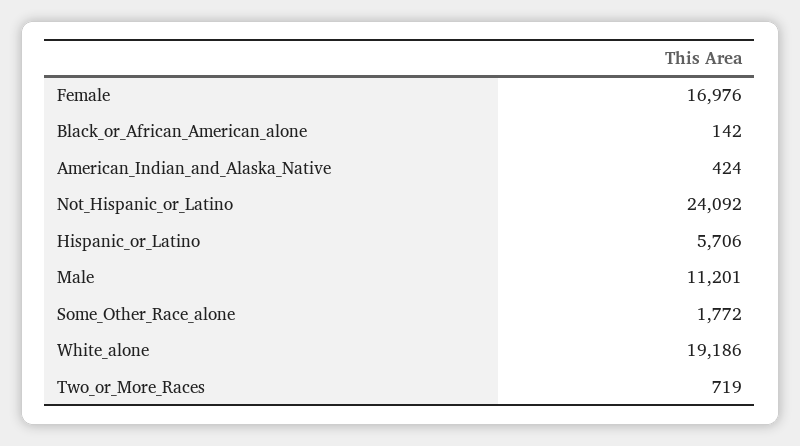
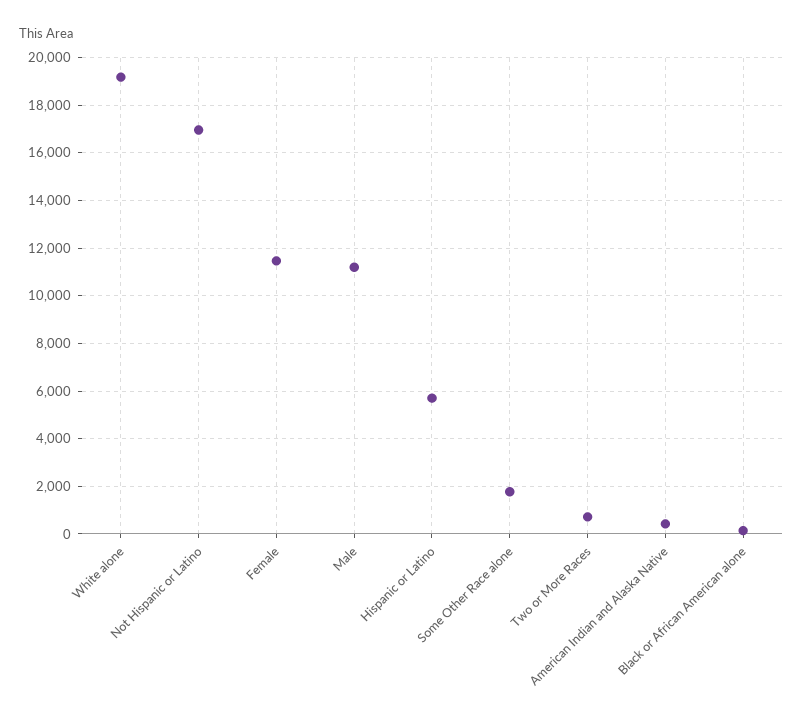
  {
-   "Female": 16976,
+   "Female": 11500,
    "Black_or_African_American_alone": 142,
    "American_Indian_and_Alaska_Native": 424,
-   "Not_Hispanic_or_Latino": 24092,
+   "Not_Hispanic_or_Latino": 17000,
    "Hispanic_or_Latino": 5706,
    "Male": 11201,
    "Some_Other_Race_alone": 1772,
    "White_alone": 19186,
    "Two_or_More_Races": 719
  }

